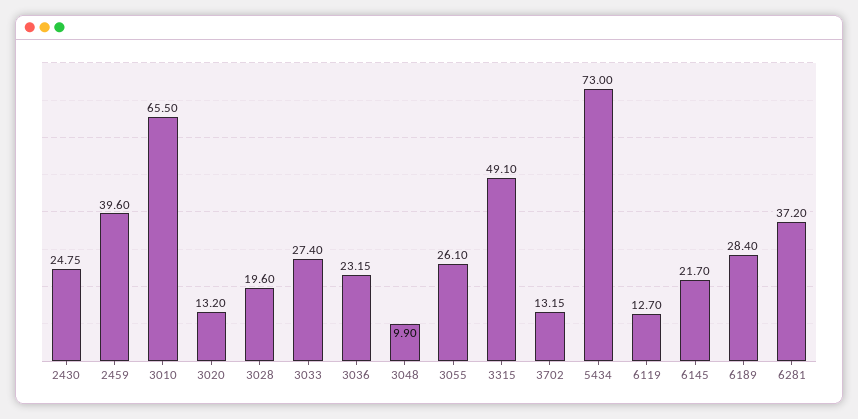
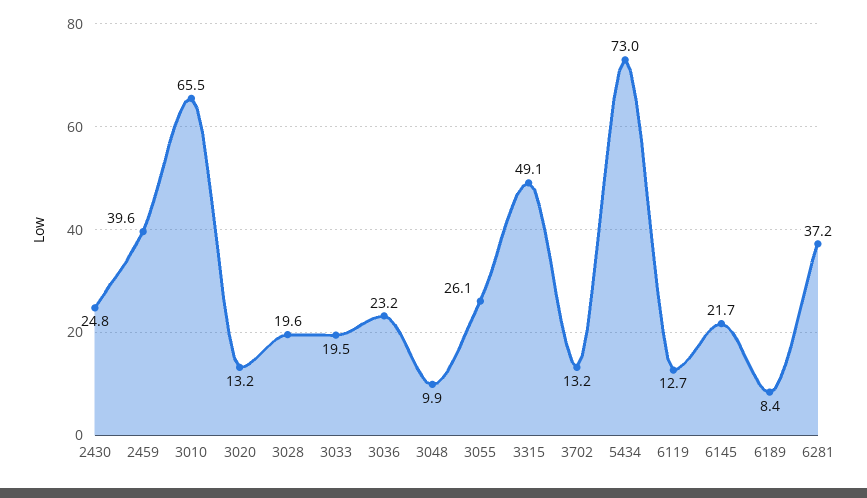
  {
    "2430": 24.75,
    "2459": 39.6,
    "3010": 65.5,
    "3020": 13.2,
    "3028": 19.6,
-   "3033": 27.4,
+   "3033": 19.5,
    "3036": 23.15,
    "3048": 9.9,
    "3055": 26.1,
    "3315": 49.1,
    "3702": 13.15,
    "5434": 73,
    "6119": 12.7,
    "6145": 21.7,
-   "6189": 28.4,
+   "6189": 8.4,
    "6281": 37.2
  }

